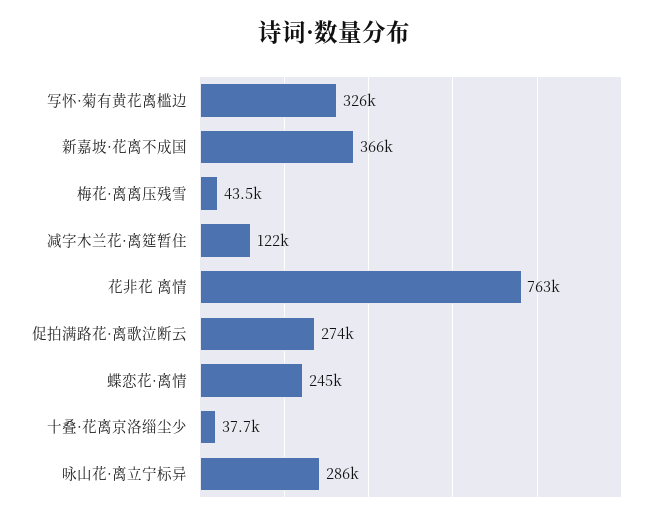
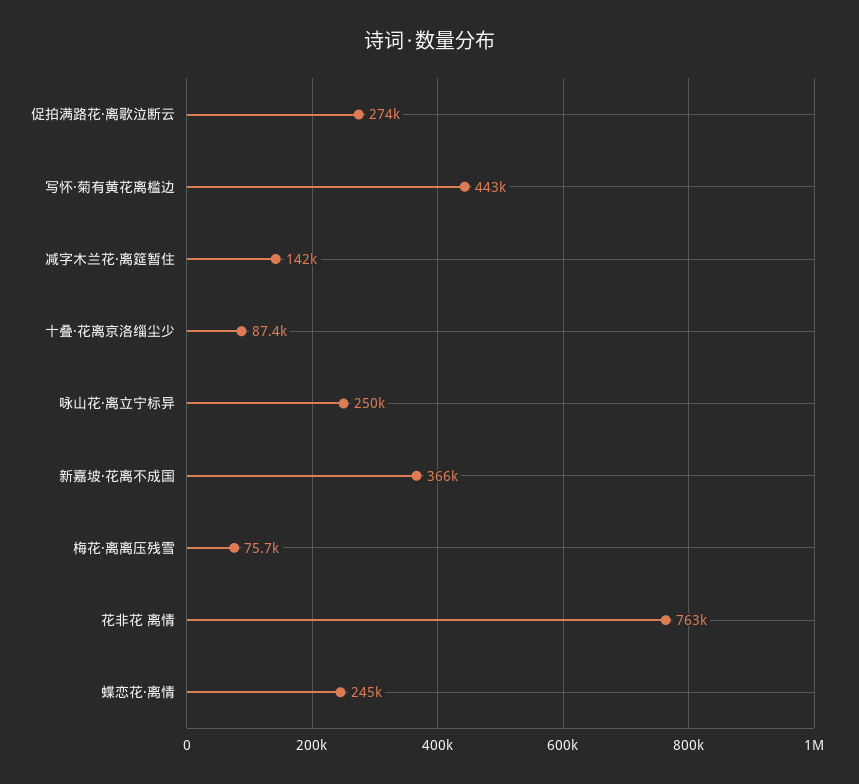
  {
-   "写怀·菊有黄花离槛边": 326000,
+   "写怀·菊有黄花离槛边": 443000,
    "新嘉坡·花离不成国": 366000,
-   "梅花·离离压残雪": 43500,
+   "梅花·离离压残雪": 75700,
-   "减字木兰花·离筵暂住": 122000,
+   "减字木兰花·离筵暂住": 142000,
    "花非花 离情": 763000,
    "促拍满路花·离歌泣断云": 274000,
    "蝶恋花·离情": 245000,
-   "十叠·花离京洛缁尘少": 37700,
+   "十叠·花离京洛缁尘少": 87400,
-   "咏山花·离立宁标异": 286000
+   "咏山花·离立宁标异": 250000
  }

